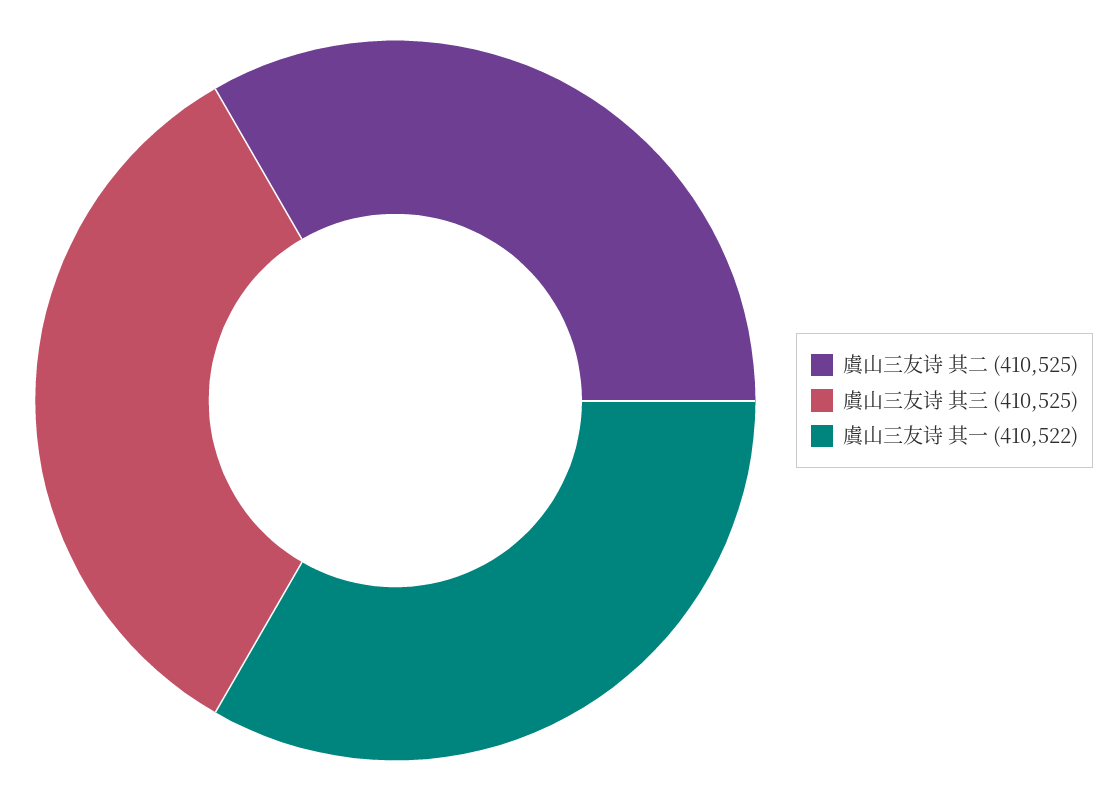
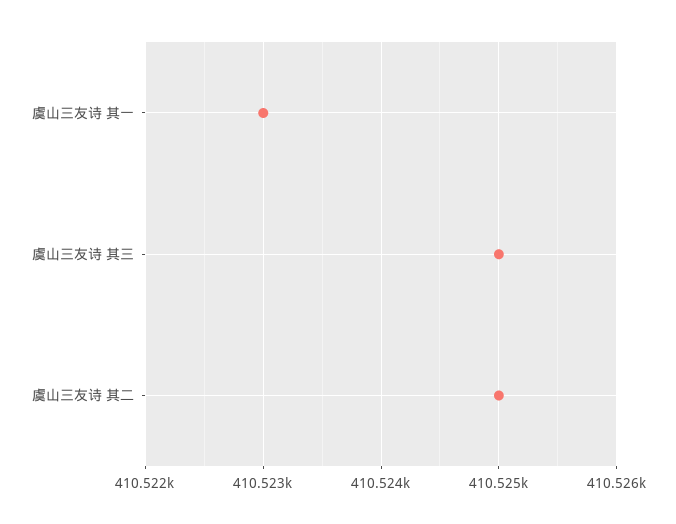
  {
    "虞山三友诗 其二": 410525,
    "虞山三友诗 其三": 410525,
-   "虞山三友诗 其一": 410522
+   "虞山三友诗 其一": 410523
  }

